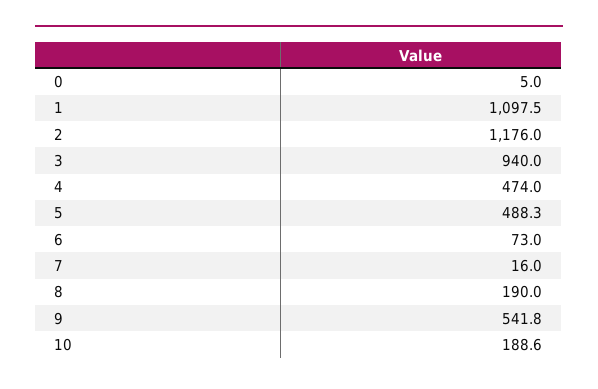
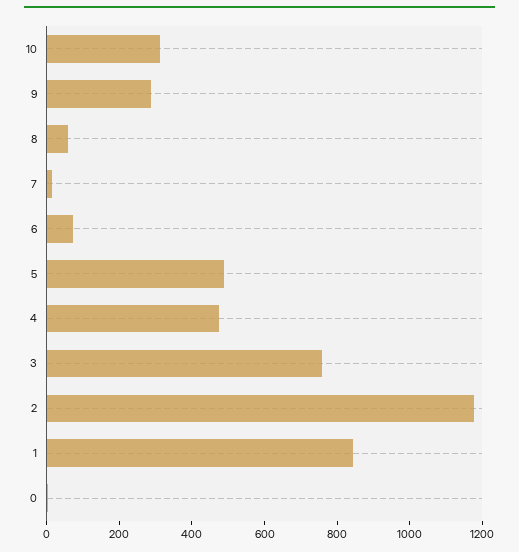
  {
    "0": 5,
-   "1": 1097.5,
+   "1": 850,
    "2": 1176,
-   "3": 940,
+   "3": 750,
    "4": 474,
    "5": 488.3,
    "6": 73,
    "7": 16,
-   "8": 190,
+   "8": 50,
-   "9": 541.8,
+   "9": 300,
-   "10": 188.6
+   "10": 300
  }

